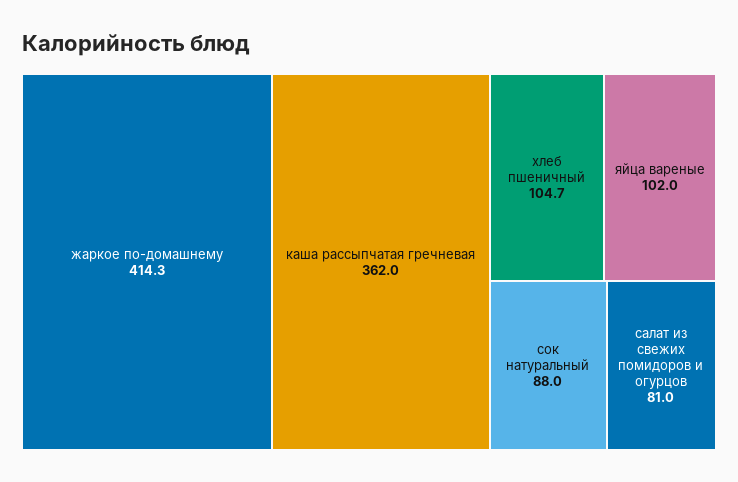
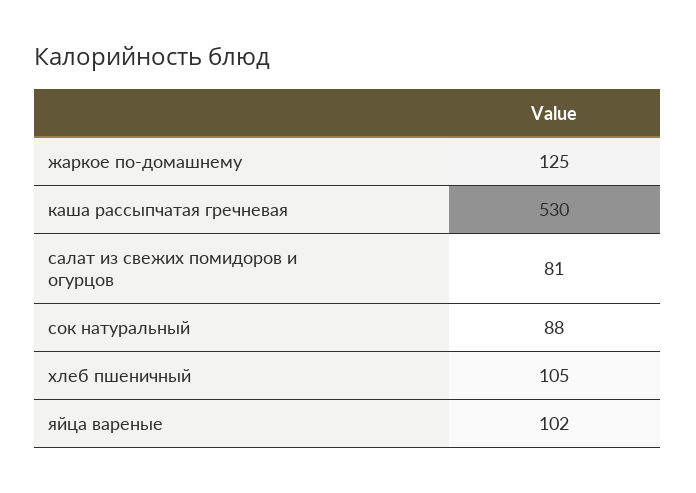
  {
-   "жаркое по-домашнему": 414.3,
+   "жаркое по-домашнему": 125,
-   "каша рассыпчатая гречневая": 362,
+   "каша рассыпчатая гречневая": 530,
    "хлеб пшеничный": 104.7,
    "яйца вареные": 102,
    "сок натуральный": 88,
    "салат из свежих помидоров и огурцов": 81
  }

